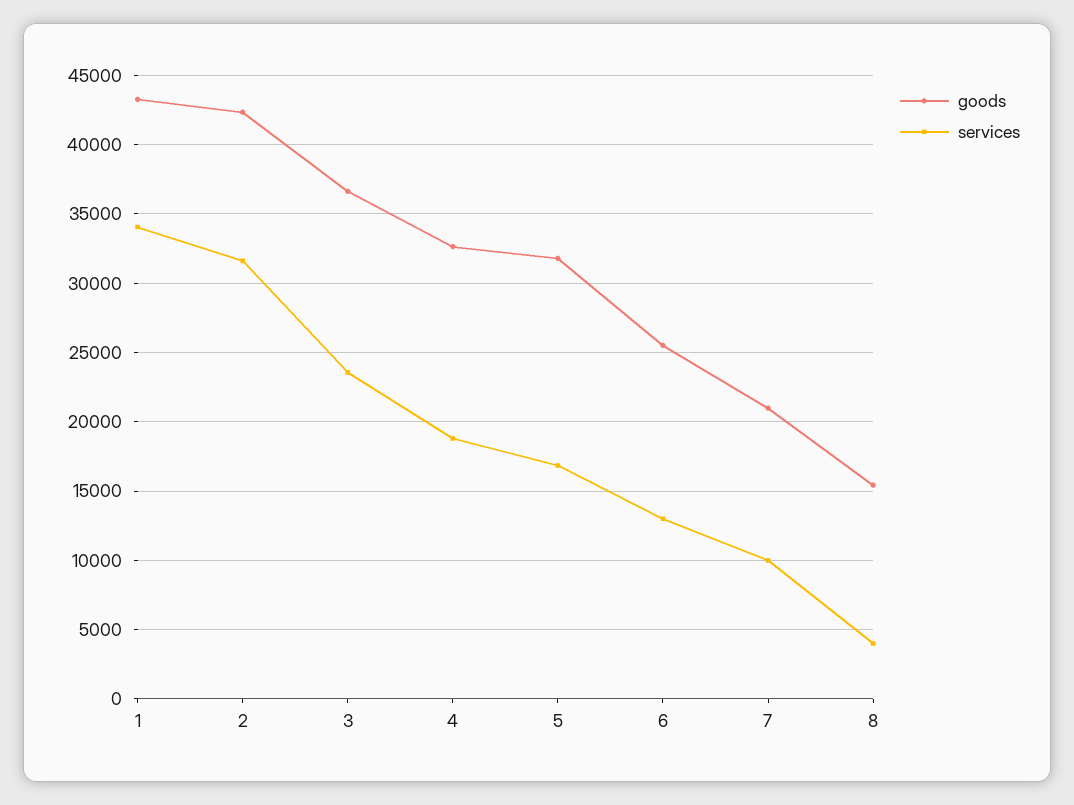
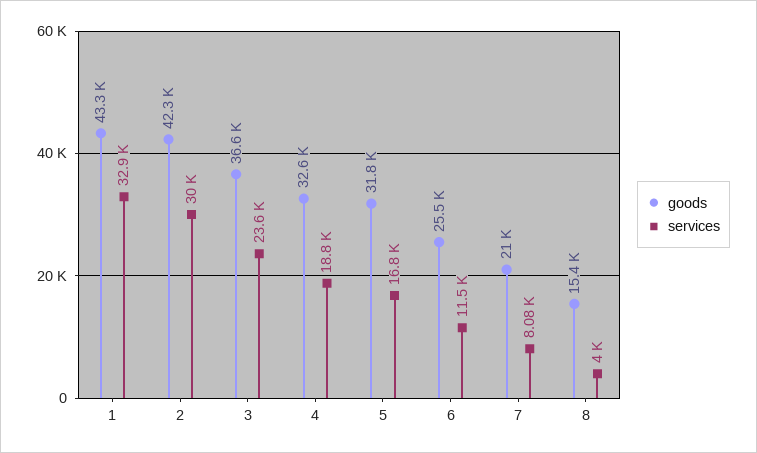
  {
    "goods": {
      "1": 43300,
      "2": 42300,
      "3": 36600,
      "4": 32600,
      "5": 31800,
      "6": 25500,
      "7": 21000,
      "8": 15400
    },
    "services": {
-     "1": 34000,
+     "1": 32900,
-     "2": 31500,
+     "2": 30000,
      "3": 23600,
      "4": 18800,
      "5": 16800,
-     "6": 13000,
+     "6": 11500,
-     "7": 10000,
+     "7": 8080,
      "8": 4000
    }
  }

